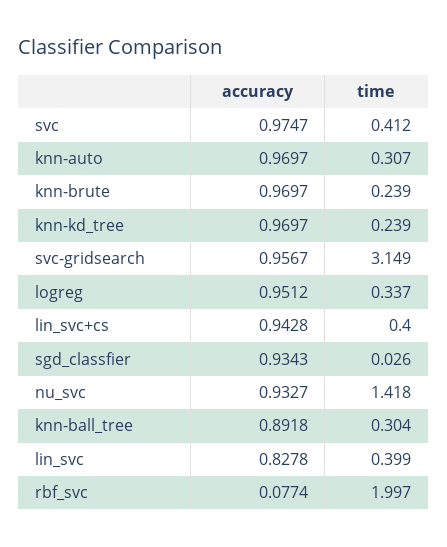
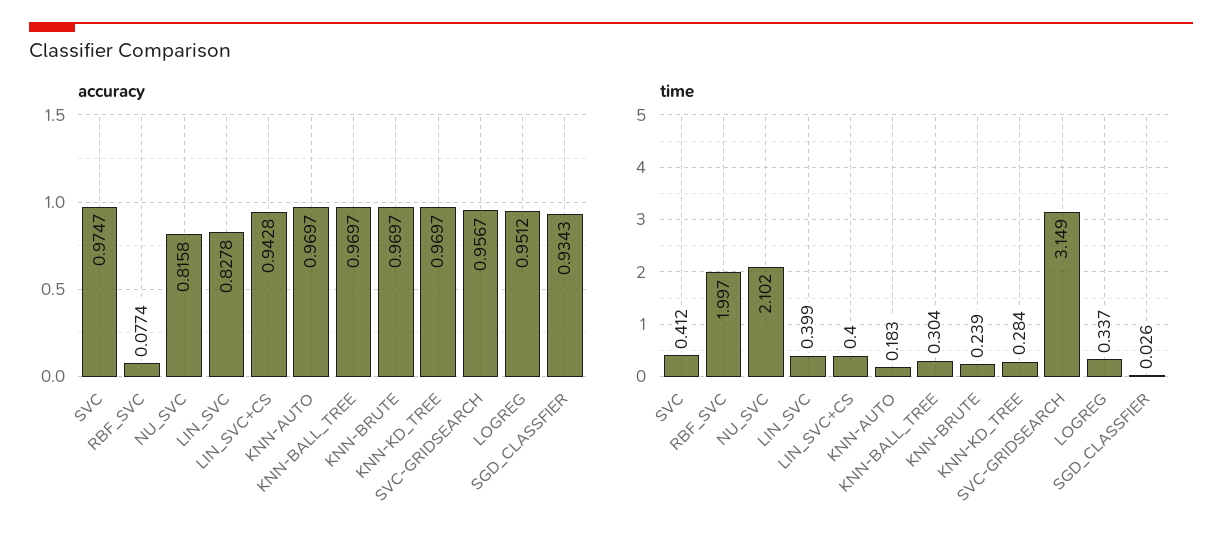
  {
    "accuracy": {
      "svc": 0.9747,
      "knn-auto": 0.9697,
      "knn-brute": 0.9697,
      "knn-kd_tree": 0.9697,
      "svc-gridsearch": 0.9567,
      "logreg": 0.9512,
      "lin_svc+cs": 0.9428,
      "sgd_classfier": 0.9343,
-     "nu_svc": 0.9327,
+     "nu_svc": 0.8158,
-     "knn-ball_tree": 0.8918,
+     "knn-ball_tree": 0.9697,
      "lin_svc": 0.8278,
      "rbf_svc": 0.0774
    },
    "time": {
      "svc": 0.412,
-     "knn-auto": 0.307,
+     "knn-auto": 0.183,
      "knn-brute": 0.239,
-     "knn-kd_tree": 0.239,
+     "knn-kd_tree": 0.284,
      "svc-gridsearch": 3.149,
      "logreg": 0.337,
      "lin_svc+cs": 0.4,
      "sgd_classfier": 0.026,
-     "nu_svc": 1.418,
+     "nu_svc": 2.102,
      "knn-ball_tree": 0.304,
      "lin_svc": 0.399,
      "rbf_svc": 1.997
    }
  }

